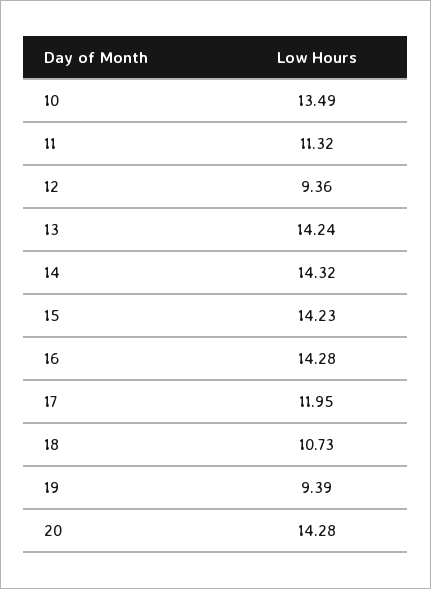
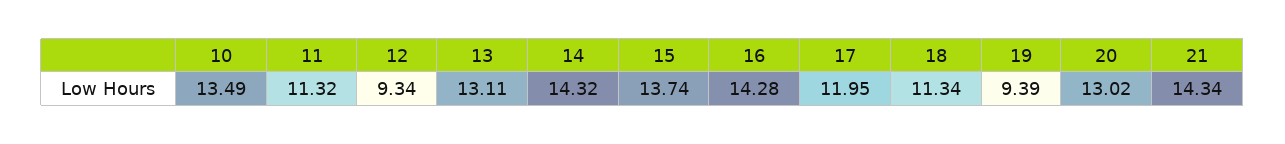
  {
    "10": 13.49,
    "11": 11.32,
-   "12": 9.36,
+   "12": 9.34,
-   "13": 14.24,
+   "13": 13.11,
    "14": 14.32,
-   "15": 14.23,
+   "15": 13.74,
    "16": 14.28,
    "17": 11.95,
-   "18": 10.73,
+   "18": 11.34,
    "19": 9.39,
-   "20": 14.28
+   "20": 13.02,
+   "21": 14.34
  }

